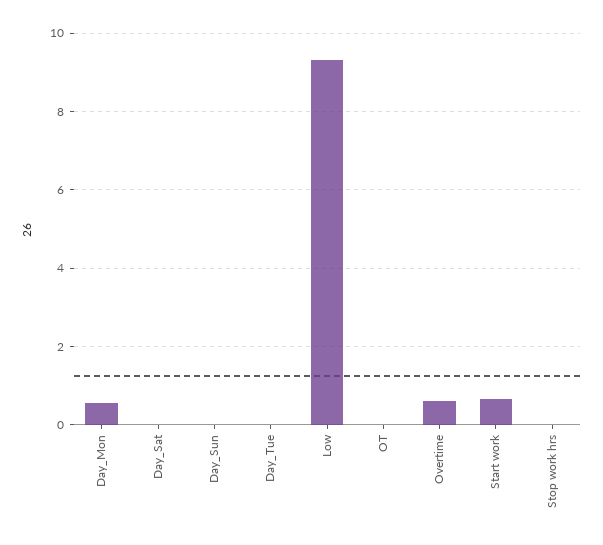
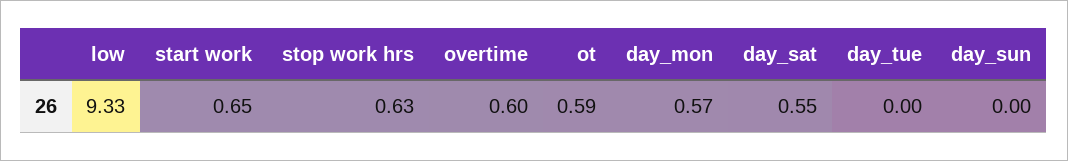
  {
    "Day_Mon": 0.57,
-   "Day_Sat": 0,
+   "Day_Sat": 0.55,
    "Day_Sun": 0,
    "Day_Tue": 0,
    "Low": 9.33,
-   "OT": 0,
+   "OT": 0.59,
    "Overtime": 0.6,
    "Start work": 0.65,
-   "Stop work hrs": 0
+   "Stop work hrs": 0.63
  }

